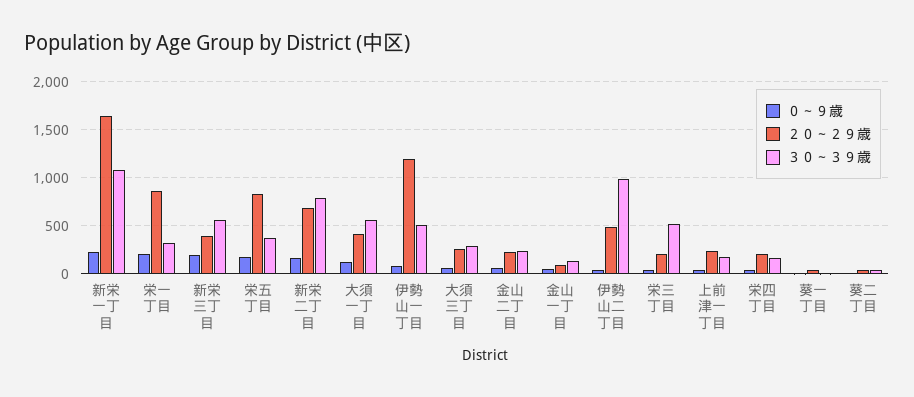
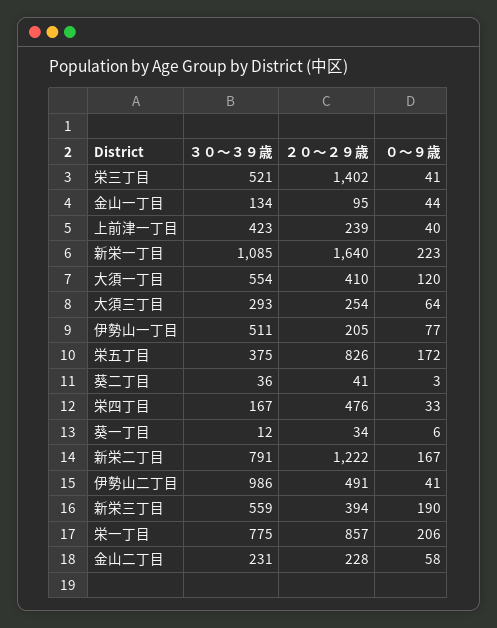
  {
    "０～９歳": {
      "新栄一丁目": 223,
      "栄一丁目": 206,
      "新栄三丁目": 190,
      "栄五丁目": 172,
      "新栄二丁目": 167,
      "大須一丁目": 120,
      "伊勢山一丁目": 77,
      "大須三丁目": 64,
      "金山二丁目": 58,
      "金山一丁目": 44,
      "伊勢山二丁目": 41,
      "栄三丁目": 41,
      "上前津一丁目": 40,
      "栄四丁目": 33,
      "葵一丁目": 6,
      "葵二丁目": 3
    },
    "２０～２９歳": {
      "新栄一丁目": 1640,
      "栄一丁目": 857,
      "新栄三丁目": 394,
      "栄五丁目": 826,
-     "新栄二丁目": 700,
+     "新栄二丁目": 1222,
      "大須一丁目": 410,
-     "伊勢山一丁目": 1200,
+     "伊勢山一丁目": 205,
      "大須三丁目": 254,
      "金山二丁目": 228,
      "金山一丁目": 95,
      "伊勢山二丁目": 491,
-     "栄三丁目": 200,
+     "栄三丁目": 1402,
      "上前津一丁目": 239,
-     "栄四丁目": 200,
+     "栄四丁目": 476,
      "葵一丁目": 34,
      "葵二丁目": 41
    },
    "３０～３９歳": {
      "新栄一丁目": 1085,
-     "栄一丁目": 300,
+     "栄一丁目": 775,
      "新栄三丁目": 559,
      "栄五丁目": 375,
      "新栄二丁目": 791,
      "大須一丁目": 554,
      "伊勢山一丁目": 511,
      "大須三丁目": 293,
      "金山二丁目": 231,
      "金山一丁目": 134,
      "伊勢山二丁目": 986,
      "栄三丁目": 521,
-     "上前津一丁目": 200,
+     "上前津一丁目": 423,
      "栄四丁目": 167,
      "葵一丁目": 12,
      "葵二丁目": 36
    }
  }

